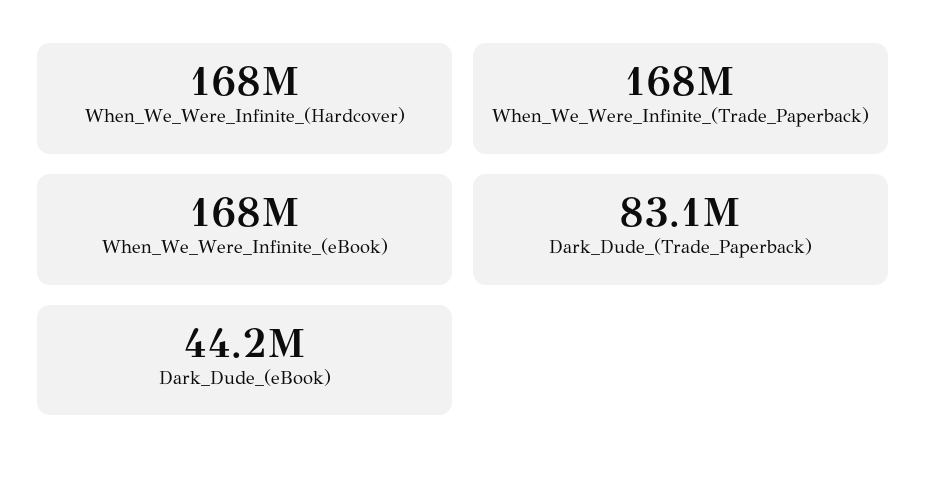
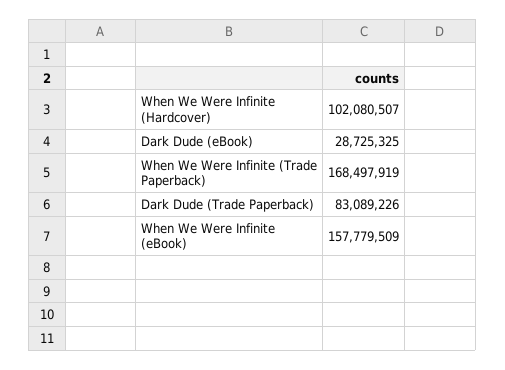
  {
-   "When_We_Were_Infinite_(Hardcover)": 168000000,
+   "When_We_Were_Infinite_(Hardcover)": 102080507,
    "When_We_Were_Infinite_(Trade_Paperback)": 168497919,
-   "When_We_Were_Infinite_(eBook)": 168000000,
+   "When_We_Were_Infinite_(eBook)": 157779509,
    "Dark_Dude_(Trade_Paperback)": 83089226,
-   "Dark_Dude_(eBook)": 44200000
+   "Dark_Dude_(eBook)": 28725325
  }

